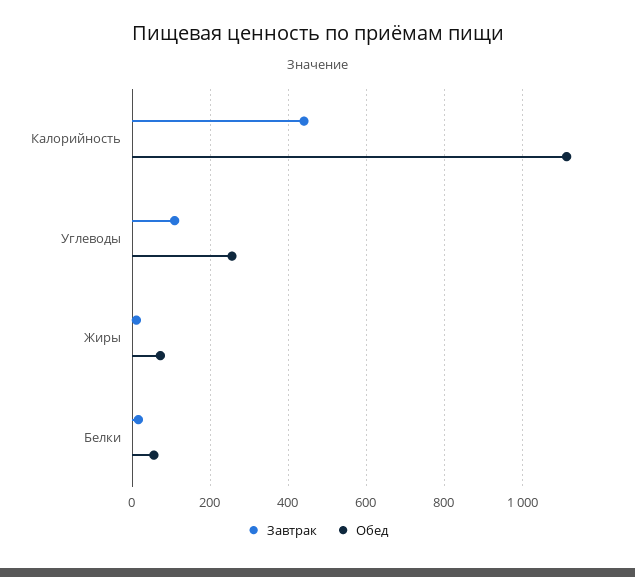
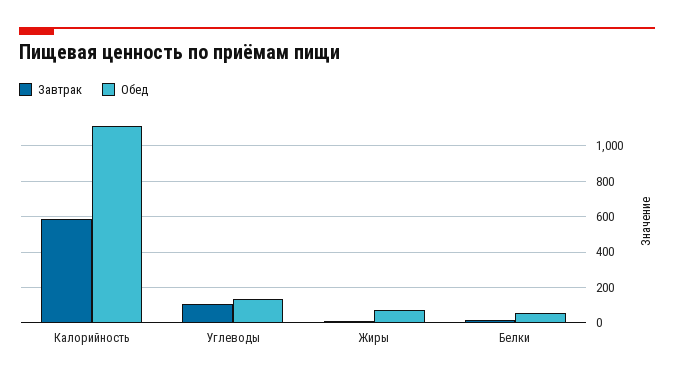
  {
    "Завтрак": {
-     "Калорийность": 440,
+     "Калорийность": 600,
      "Углеводы": 100,
      "Жиры": 20,
      "Белки": 20
    },
    "Обед": {
      "Калорийность": 1120,
-     "Углеводы": 260,
+     "Углеводы": 150,
      "Жиры": 80,
      "Белки": 60
    }
  }

